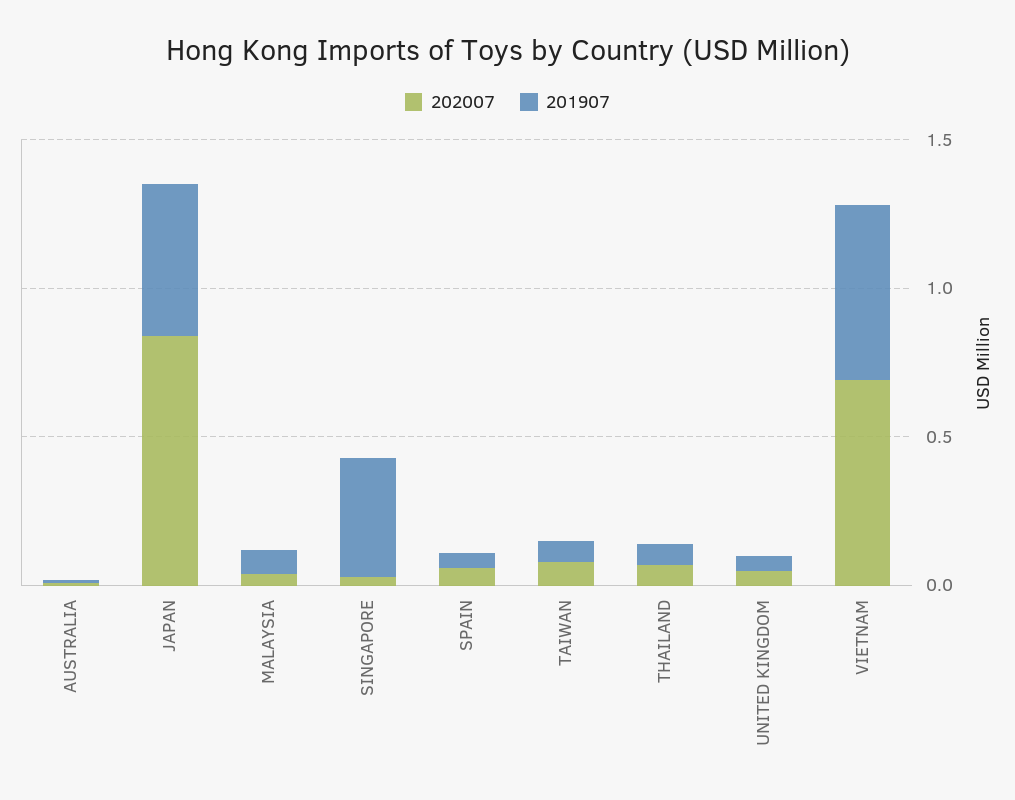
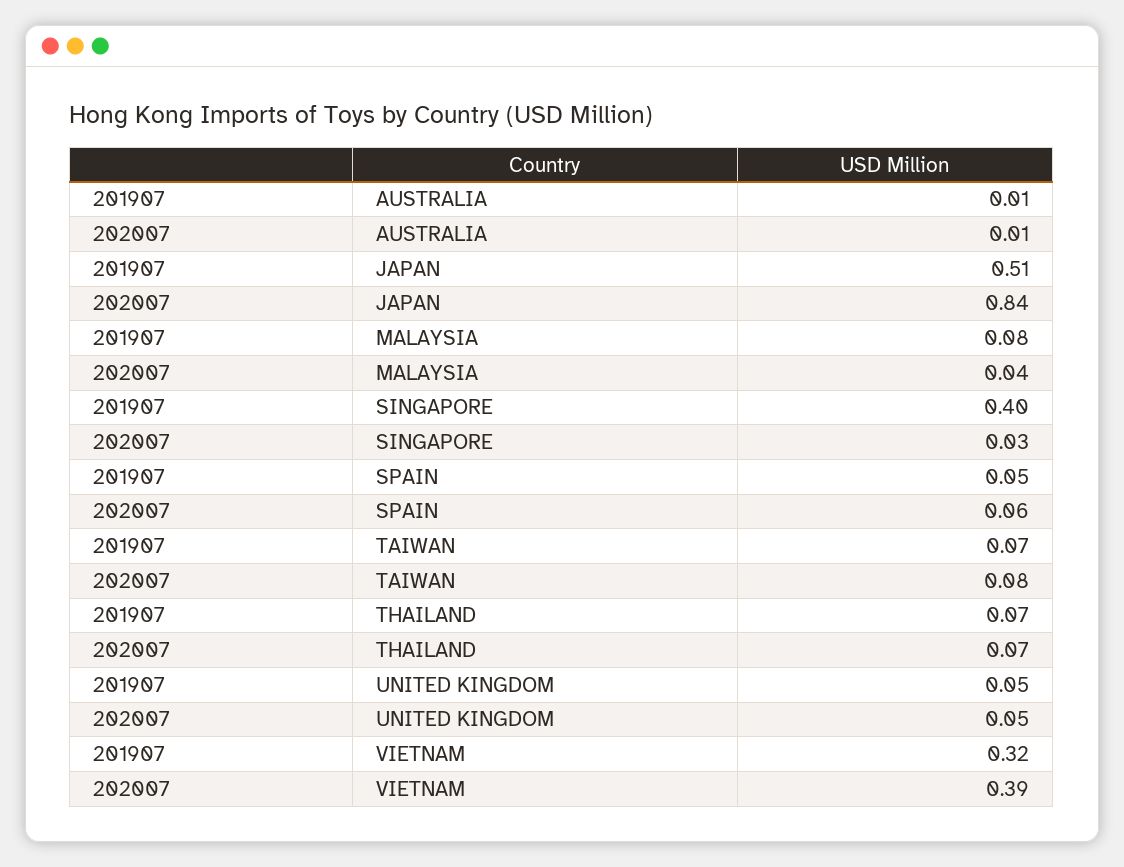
  {
    "202007": {
      "AUSTRALIA": 0.01,
      "JAPAN": 0.84,
      "MALAYSIA": 0.04,
      "SINGAPORE": 0.03,
      "SPAIN": 0.06,
      "TAIWAN": 0.08,
      "THAILAND": 0.07,
      "UNITED KINGDOM": 0.05,
-     "VIETNAM": 0.7
+     "VIETNAM": 0.39
    },
    "201907": {
      "AUSTRALIA": 0.01,
      "JAPAN": 0.51,
      "MALAYSIA": 0.08,
      "SINGAPORE": 0.4,
      "SPAIN": 0.05,
      "TAIWAN": 0.07,
      "THAILAND": 0.07,
      "UNITED KINGDOM": 0.05,
-     "VIETNAM": 0.6
+     "VIETNAM": 0.32
    }
  }

